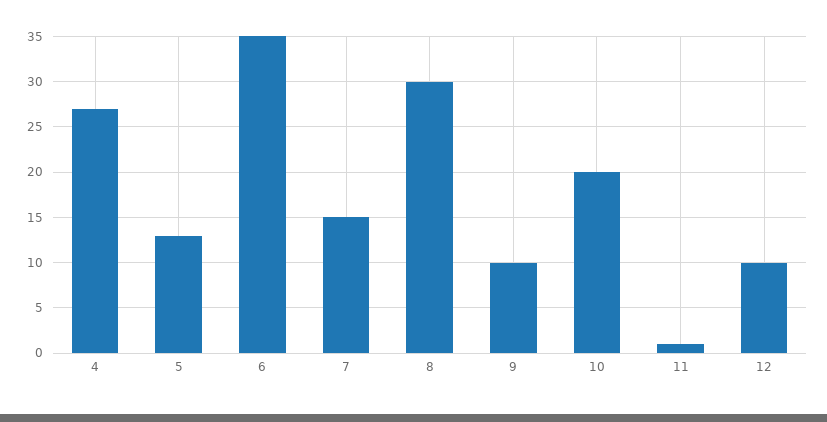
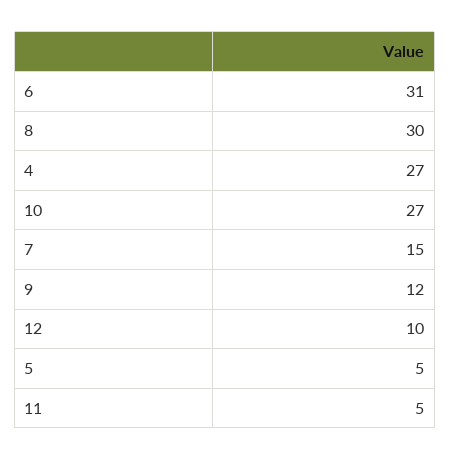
  {
    "4": 27,
-   "5": 13,
+   "5": 5,
-   "6": 35,
+   "6": 31,
    "7": 15,
    "8": 30,
-   "9": 10,
+   "9": 12,
-   "10": 20,
+   "10": 27,
-   "11": 1,
+   "11": 5,
    "12": 10
  }

